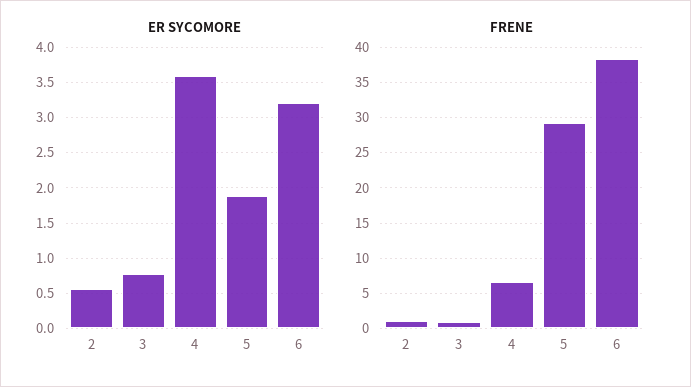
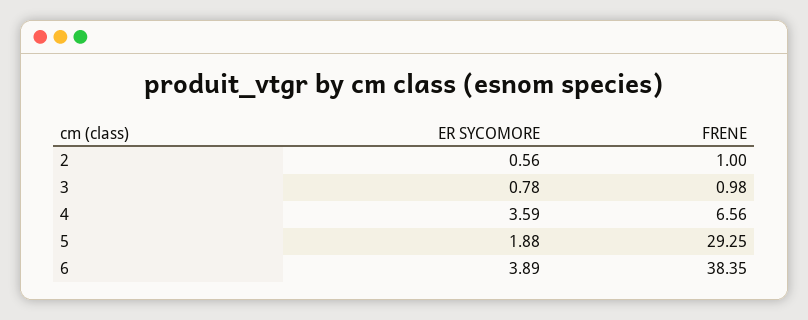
  {
    "ER SYCOMORE": {
      "2": 0.56,
      "3": 0.78,
      "4": 3.59,
      "5": 1.88,
-     "6": 3.2
+     "6": 3.89
    },
    "FRENE": {
      "2": 1,
      "3": 0.98,
      "4": 6.56,
      "5": 29.25,
      "6": 38.35
    }
  }

